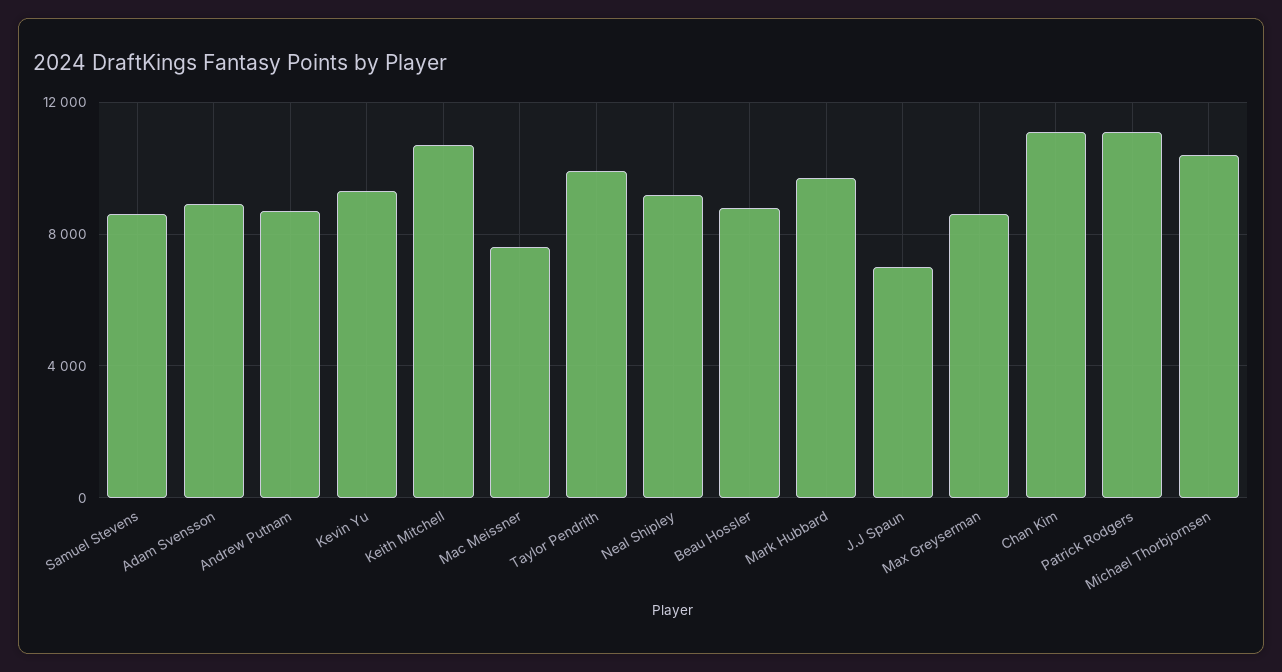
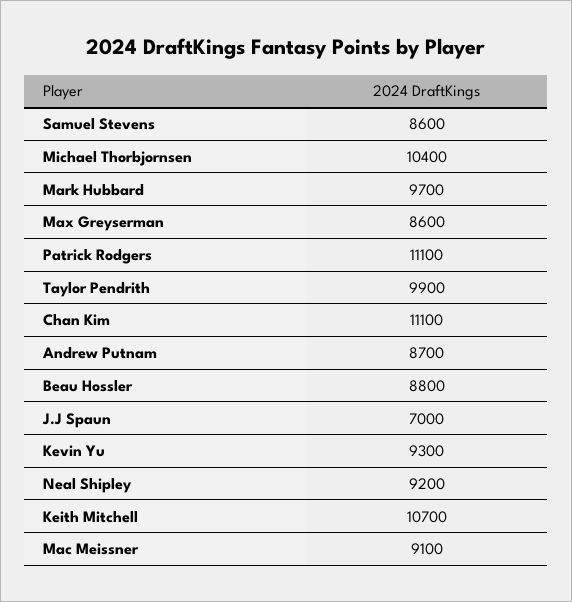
  {
    "Samuel Stevens": 8600,
-   "Adam Svensson": 9000,
    "Andrew Putnam": 8700,
    "Kevin Yu": 9300,
    "Keith Mitchell": 10700,
-   "Mac Meissner": 7500,
+   "Mac Meissner": 9100,
    "Taylor Pendrith": 9900,
    "Neal Shipley": 9200,
    "Beau Hossler": 8800,
    "Mark Hubbard": 9700,
    "J.J Spaun": 7000,
    "Max Greyserman": 8600,
    "Chan Kim": 11100,
    "Patrick Rodgers": 11100,
    "Michael Thorbjornsen": 10400
  }

